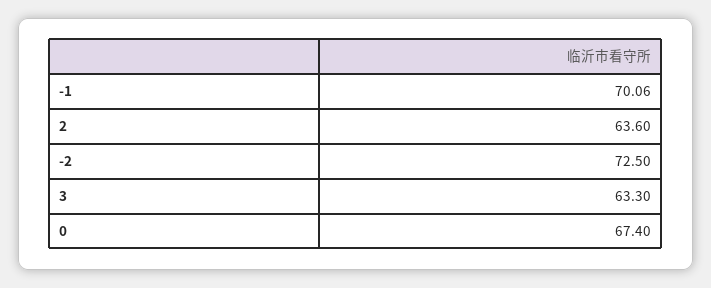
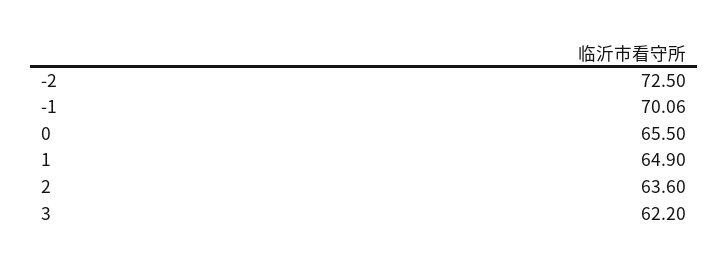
  {
    "-1": 70.06,
    "2": 63.6,
    "-2": 72.5,
-   "3": 63.3,
+   "3": 62.2,
-   "0": 67.4
+   "0": 65.5,
+   "1": 64.9
  }

